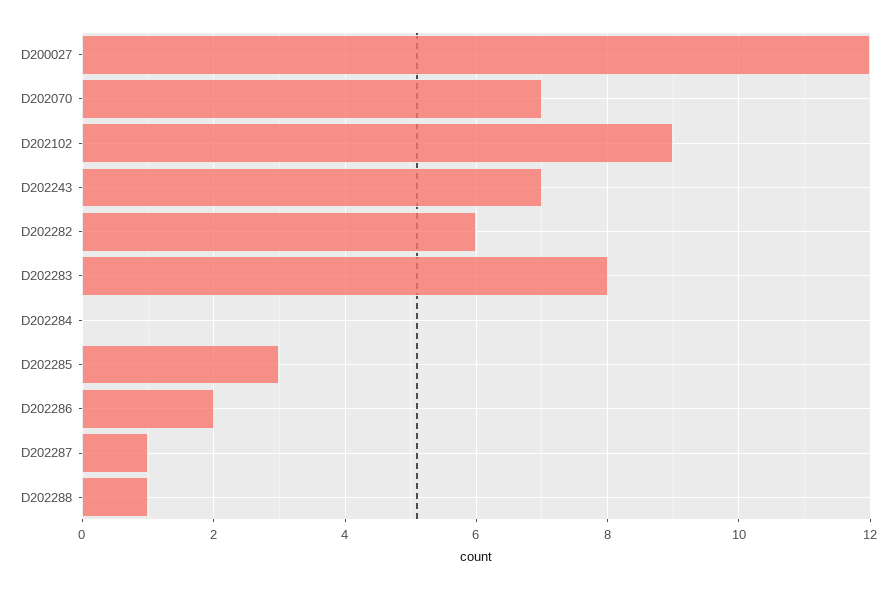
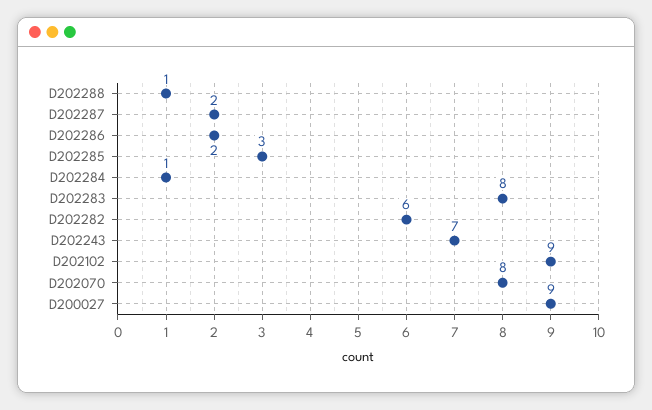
  {
-   "D200027": 12,
+   "D200027": 9,
-   "D202070": 7,
+   "D202070": 8,
    "D202102": 9,
    "D202243": 7,
    "D202282": 6,
    "D202283": 8,
-   "D202284": 0,
+   "D202284": 1,
    "D202285": 3,
    "D202286": 2,
-   "D202287": 1,
+   "D202287": 2,
    "D202288": 1
  }

